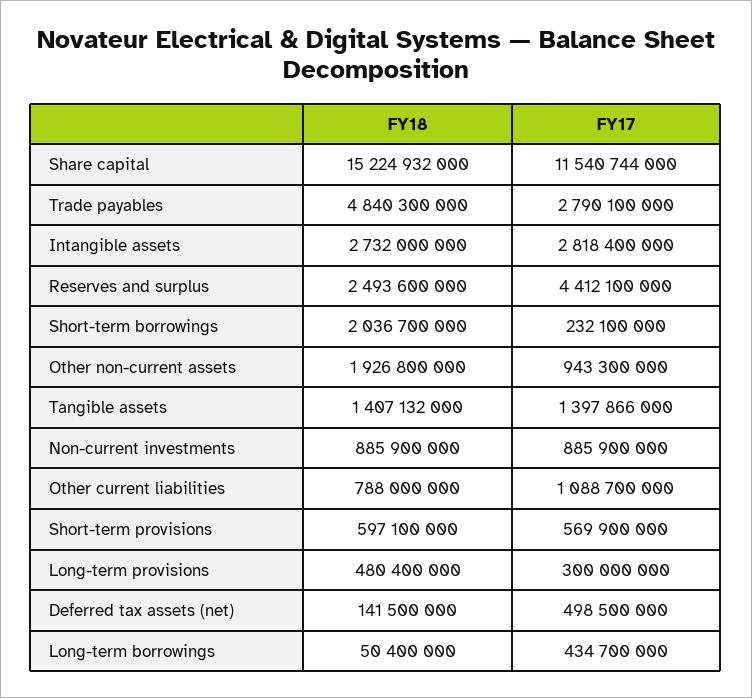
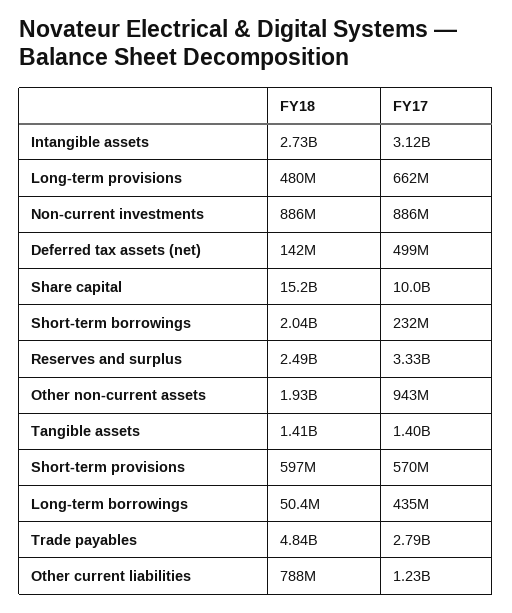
  {
    "FY18": {
      "Share capital": 15224932000,
      "Trade payables": 4840300000,
      "Intangible assets": 2732000000,
      "Reserves and surplus": 2493600000,
      "Short-term borrowings": 2036700000,
      "Other non-current assets": 1926800000,
      "Tangible assets": 1407132000,
      "Non-current investments": 885900000,
      "Other current liabilities": 788000000,
      "Short-term provisions": 597100000,
      "Long-term provisions": 480400000,
      "Deferred tax assets (net)": 141500000,
      "Long-term borrowings": 50400000
    },
    "FY17": {
-     "Share capital": 11540744000,
+     "Share capital": 10000000000,
      "Trade payables": 2790100000,
-     "Intangible assets": 2818400000,
+     "Intangible assets": 3120000000,
-     "Reserves and surplus": 4412100000,
+     "Reserves and surplus": 3330000000,
      "Short-term borrowings": 232100000,
      "Other non-current assets": 943300000,
      "Tangible assets": 1397866000,
      "Non-current investments": 885900000,
-     "Other current liabilities": 1088700000,
+     "Other current liabilities": 1230000000,
      "Short-term provisions": 569900000,
-     "Long-term provisions": 300000000,
+     "Long-term provisions": 662000000,
      "Deferred tax assets (net)": 498500000,
      "Long-term borrowings": 434700000
    }
  }

